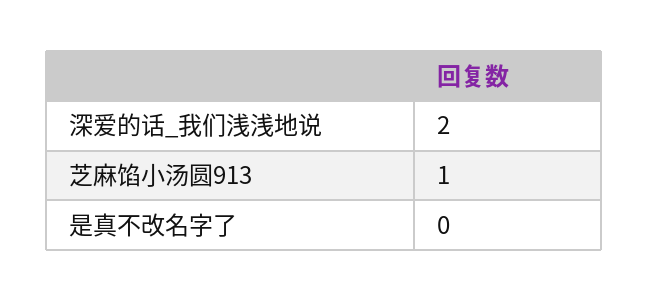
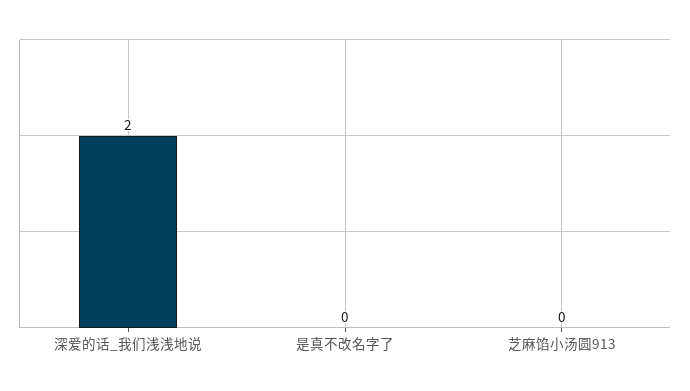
  {
    "深爱的话_我们浅浅地说": 2,
-   "芝麻馅小汤圆913": 1,
+   "芝麻馅小汤圆913": 0,
    "是真不改名字了": 0
  }

